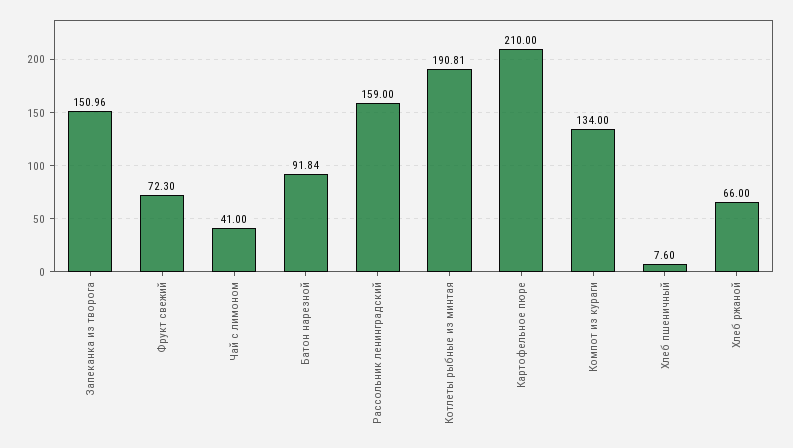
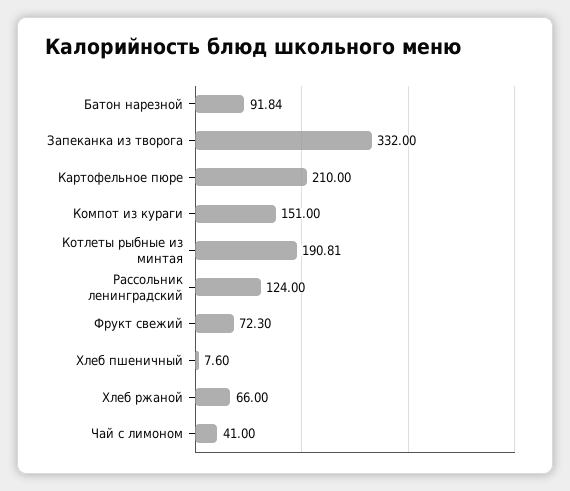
  {
-   "Запеканка из творога": 150.96,
+   "Запеканка из творога": 332,
    "Фрукт свежий": 72.3,
    "Чай с лимоном": 41,
    "Батон нарезной": 91.84,
-   "Рассольник ленинградский": 159,
+   "Рассольник ленинградский": 124,
    "Котлеты рыбные из минтая": 190.81,
    "Картофельное пюре": 210,
-   "Компот из кураги": 134,
+   "Компот из кураги": 151,
    "Хлеб пшеничный": 7.6,
    "Хлеб ржаной": 66
  }

